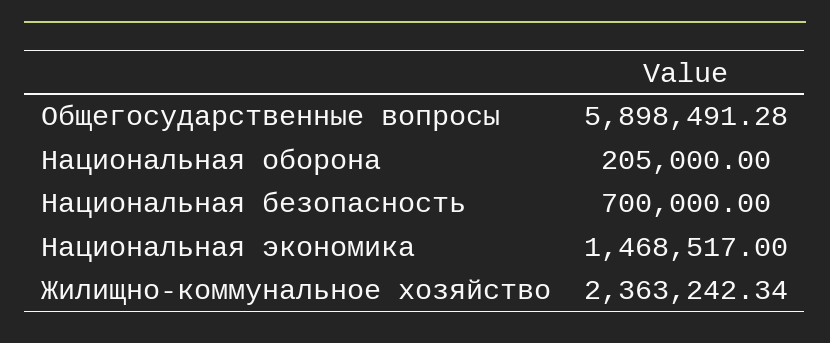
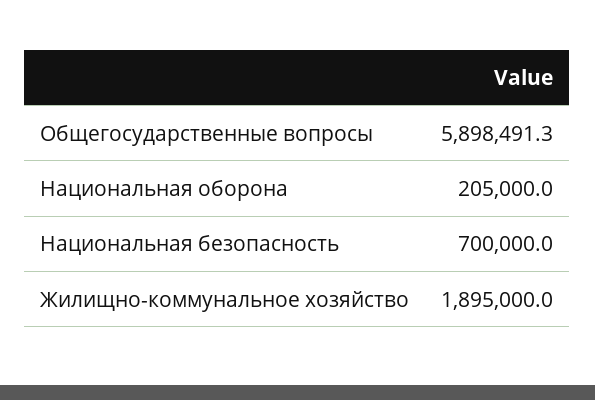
  {
    "Общегосударственные вопросы": 5898491.28,
    "Национальная оборона": 205000,
    "Национальная безопасность": 700000,
-   "Национальная экономика": 1468517,
-   "Жилищно-коммунальное хозяйство": 2363242.34
+   "Жилищно-коммунальное хозяйство": 1895000
  }

